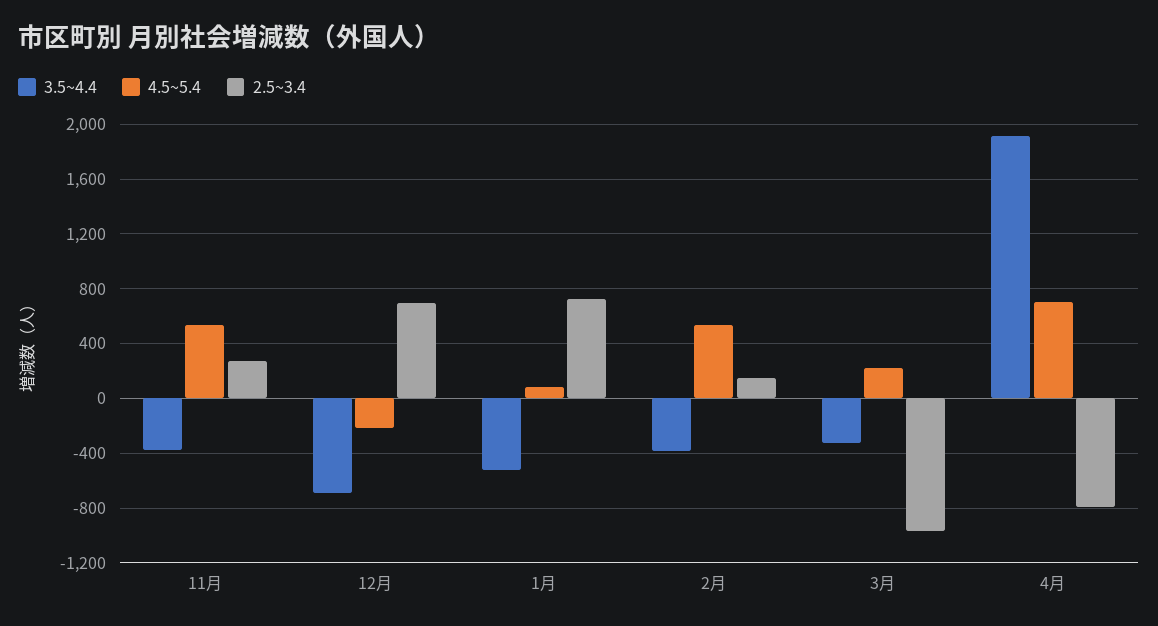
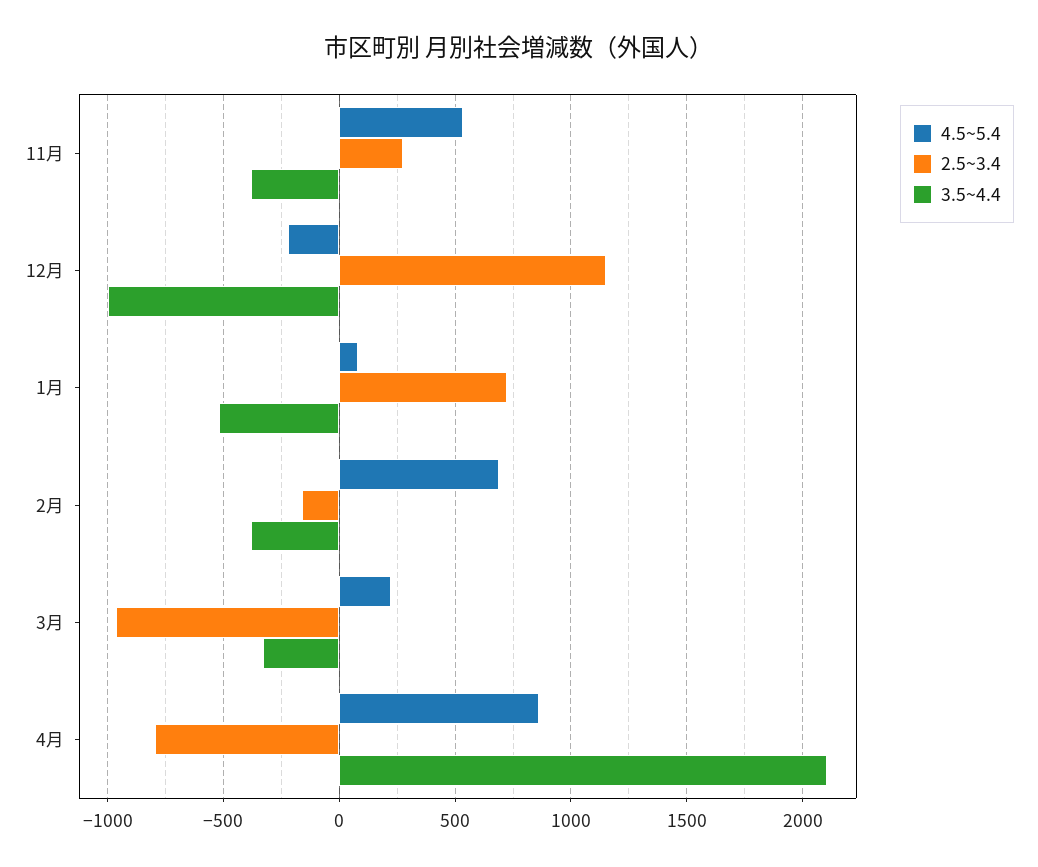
  {
    "3.5~4.4": {
      "11月": -400,
-     "12月": -700,
+     "12月": -1000,
      "1月": -500,
      "2月": -400,
      "3月": -350,
-     "4月": 1900
+     "4月": 2100
    },
    "4.5~5.4": {
      "11月": 550,
      "12月": -200,
      "1月": 100,
-     "2月": 550,
+     "2月": 700,
      "3月": 200,
-     "4月": 700
+     "4月": 850
    },
    "2.5~3.4": {
      "11月": 300,
-     "12月": 700,
+     "12月": 1150,
      "1月": 750,
-     "2月": 150,
+     "2月": -150,
      "3月": -950,
      "4月": -800
    }
  }

